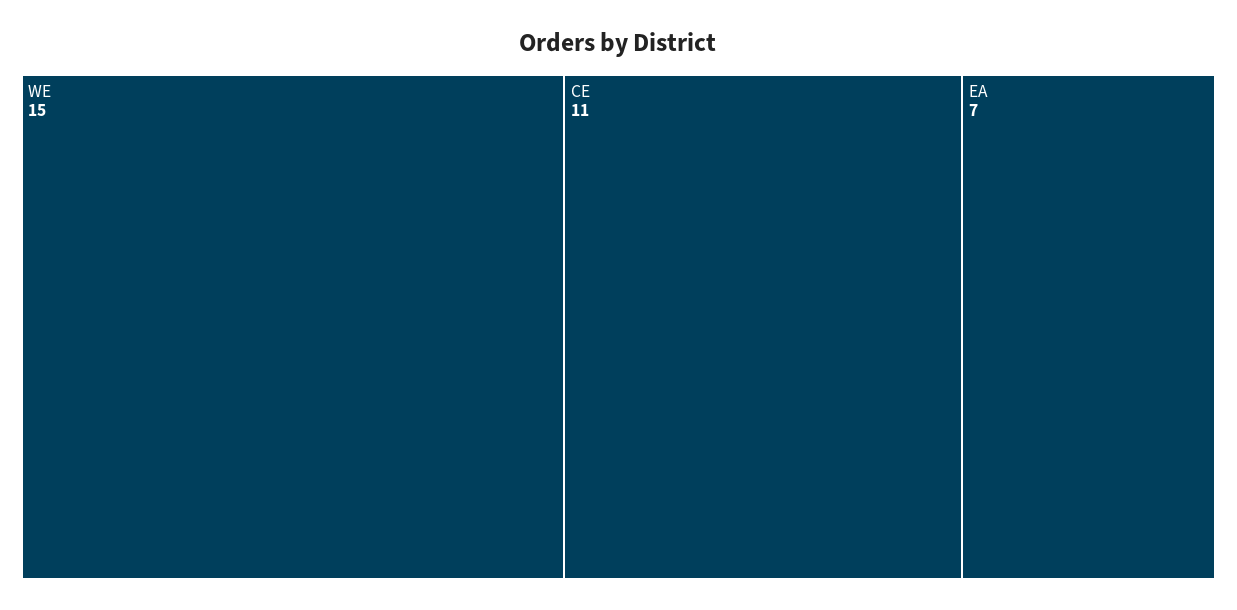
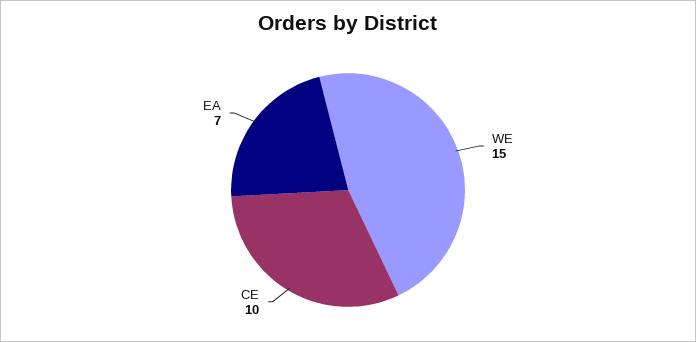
  {
    "WE": 15,
-   "CE": 11,
+   "CE": 10,
    "EA": 7
  }

